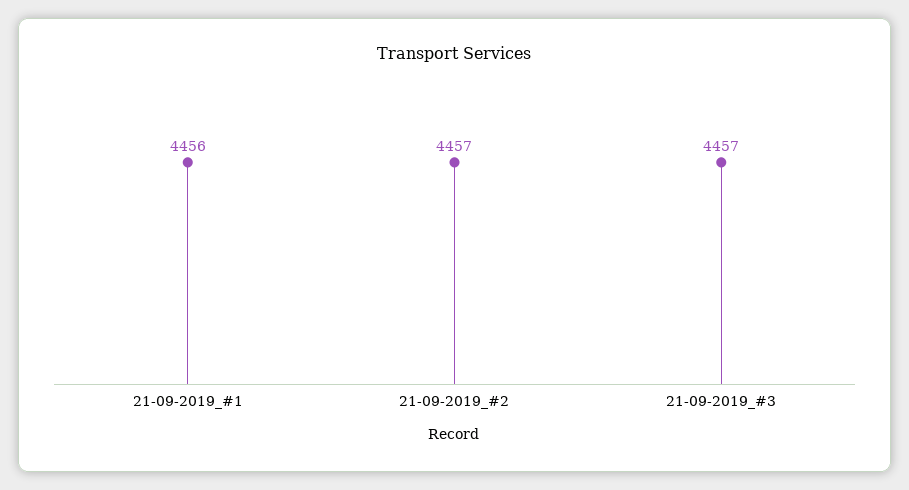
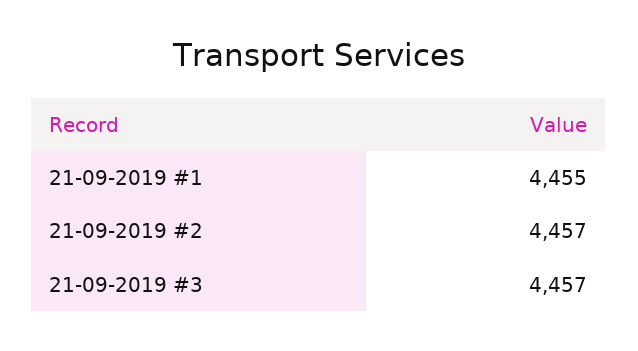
  {
-   "21-09-2019_#1": 4456,
+   "21-09-2019_#1": 4455,
    "21-09-2019_#2": 4457,
    "21-09-2019_#3": 4457
  }

